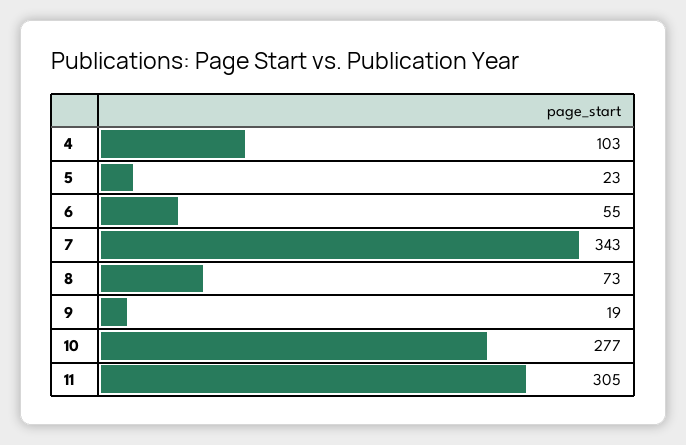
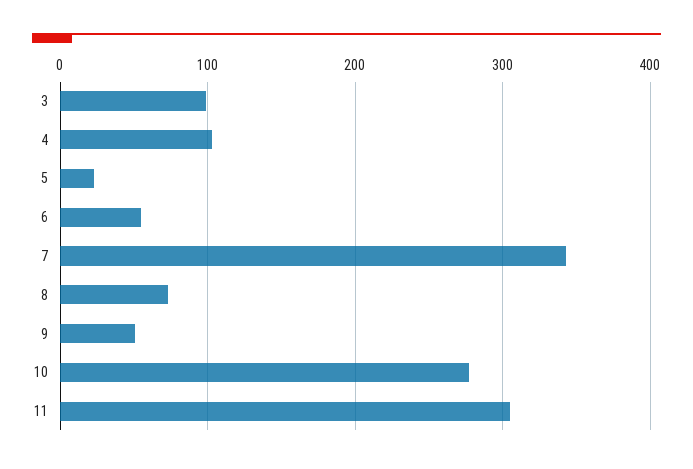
  {
    "4": 103,
    "5": 23,
    "6": 55,
    "7": 343,
    "8": 73,
-   "9": 19,
+   "9": 50,
    "10": 277,
-   "11": 305
+   "11": 305,
+   "3": 100
  }

